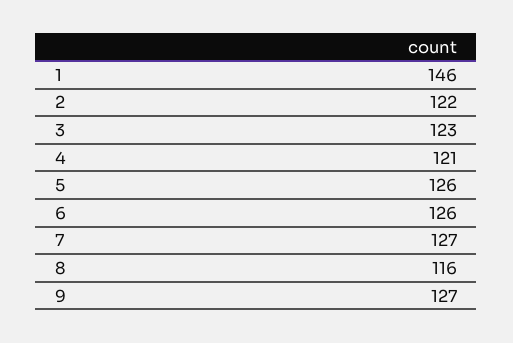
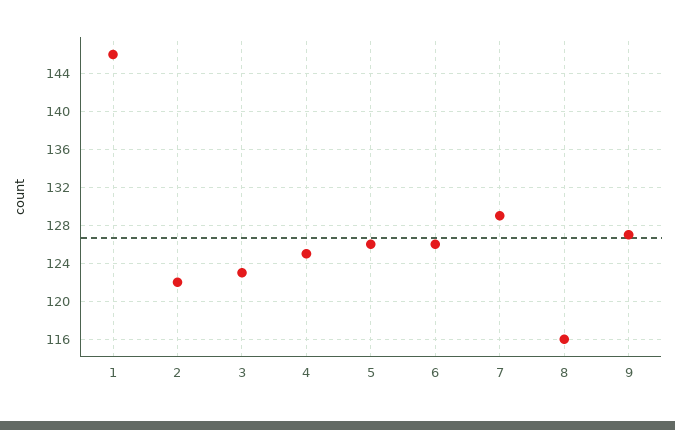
  {
    "1": 146,
    "2": 122,
    "3": 123,
-   "4": 121,
+   "4": 125,
    "5": 126,
    "6": 126,
-   "7": 127,
+   "7": 129,
    "8": 116,
    "9": 127
  }

